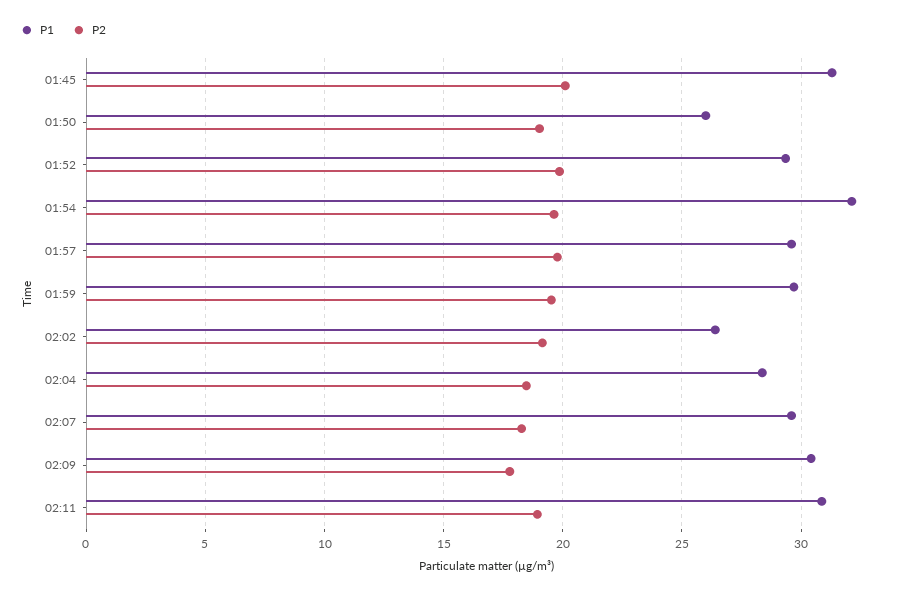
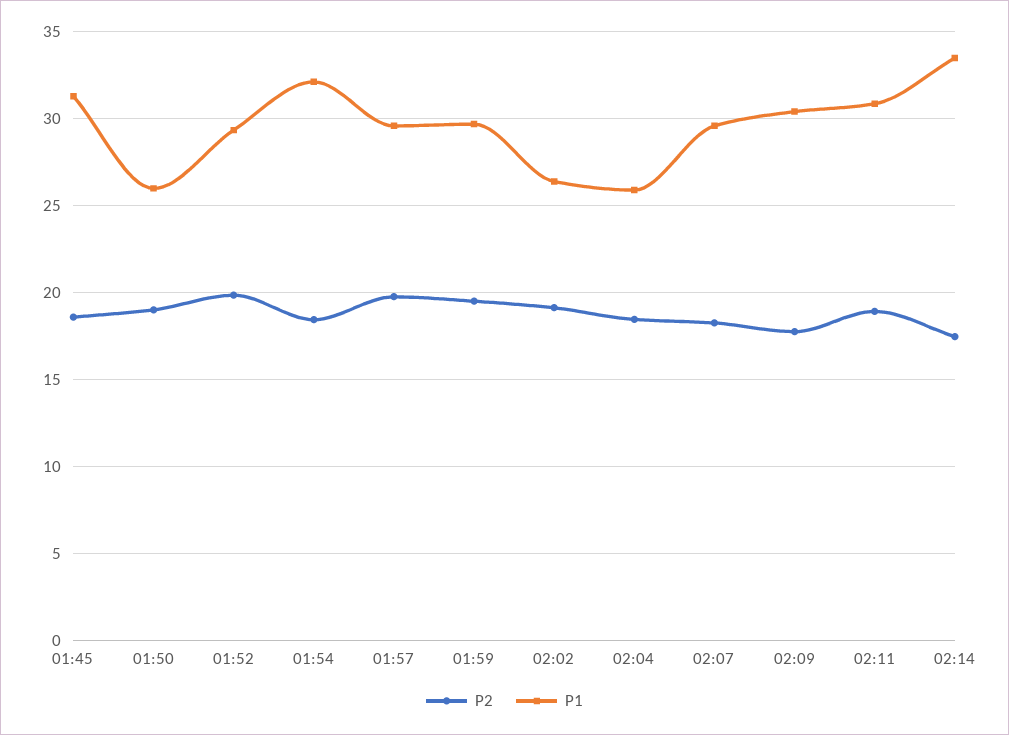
  {
    "P1": {
      "01:45": 31.5,
      "01:50": 26,
      "01:52": 29.5,
      "01:54": 32,
      "01:57": 29.5,
      "01:59": 29.5,
      "02:02": 26.5,
-     "02:04": 28.5,
+     "02:04": 26,
      "02:07": 29.5,
      "02:09": 30.5,
-     "02:11": 31
+     "02:11": 31,
+     "02:14": 33.5
    },
    "P2": {
-     "01:45": 20,
+     "01:45": 18.5,
      "01:50": 19,
      "01:52": 20,
-     "01:54": 19.5,
+     "01:54": 18.5,
      "01:57": 20,
      "01:59": 19.5,
      "02:02": 19,
      "02:04": 18.5,
      "02:07": 18.5,
      "02:09": 18,
-     "02:11": 19
+     "02:11": 19,
+     "02:14": 17.5
    }
  }

